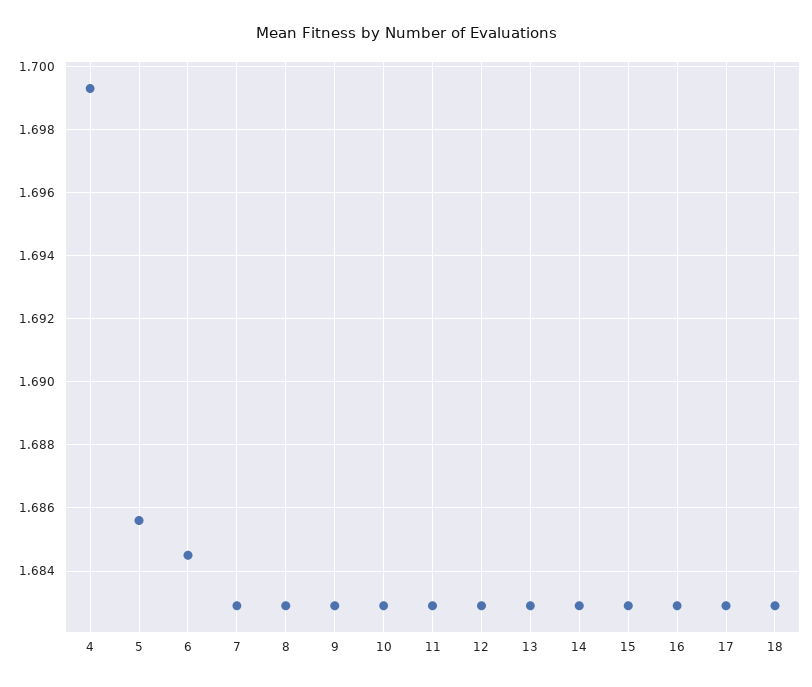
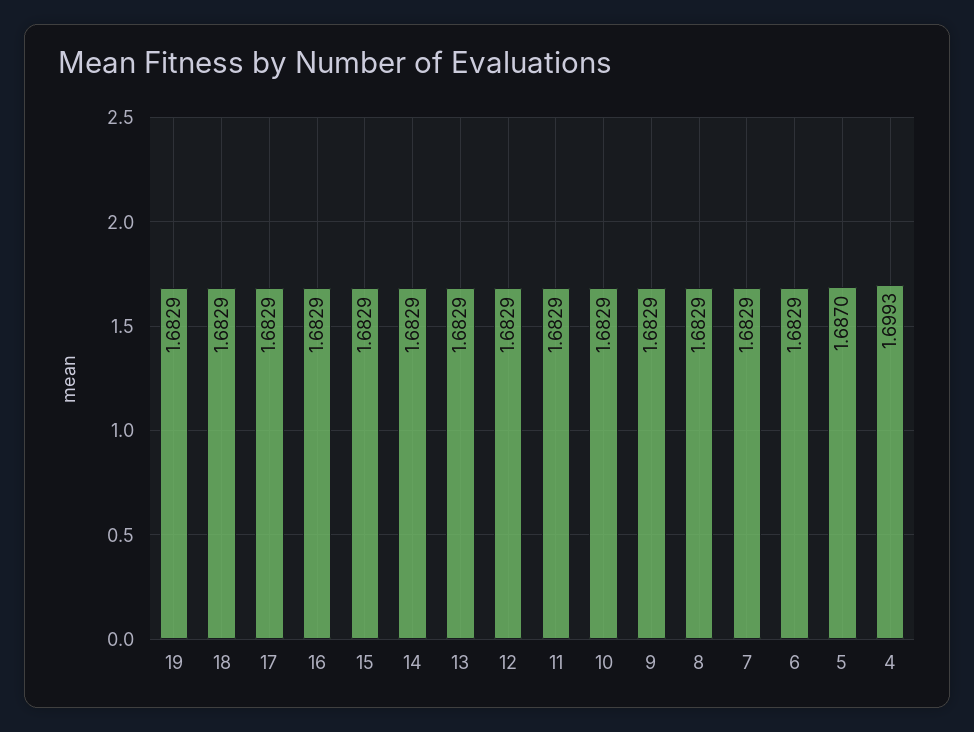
  {
    "4": 1.6993,
-   "5": 1.6855,
+   "5": 1.687,
-   "6": 1.6845,
+   "6": 1.6829,
    "7": 1.6829,
    "8": 1.6829,
    "9": 1.6829,
    "10": 1.6829,
    "11": 1.6829,
    "12": 1.6829,
    "13": 1.6829,
    "14": 1.6829,
    "15": 1.6829,
    "16": 1.6829,
    "17": 1.6829,
-   "18": 1.6829
+   "18": 1.6829,
+   "19": 1.6829
  }

